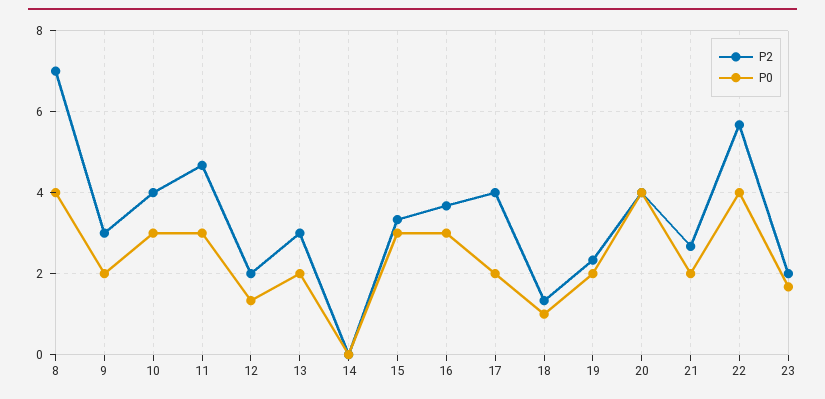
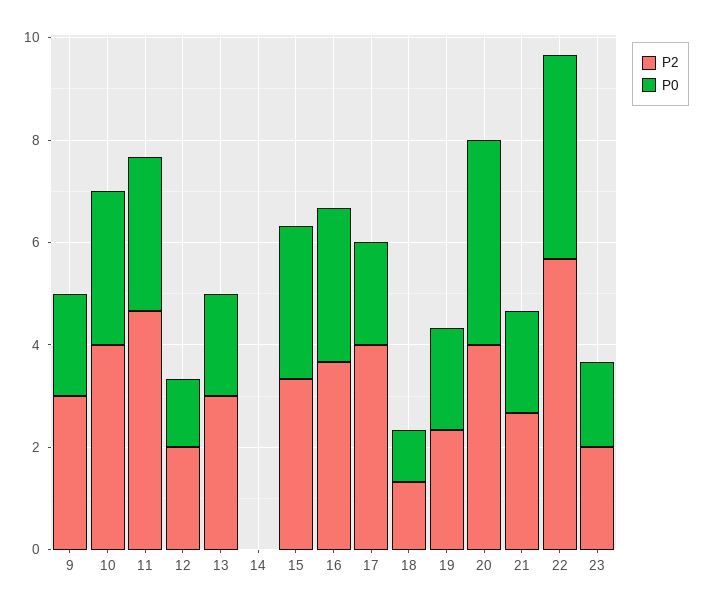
  {
    "P2": {
-     "8": 7,
      "9": 3,
      "10": 4,
      "11": 4.6,
      "12": 2,
      "13": 3,
      "14": 0,
      "15": 3.4,
      "16": 3.6,
      "17": 4,
      "18": 1.4,
      "19": 2.4,
      "20": 4,
      "21": 2.6,
      "22": 5.6,
      "23": 2
    },
    "P0": {
-     "8": 4,
      "9": 2,
      "10": 3,
      "11": 3,
      "12": 1.4,
      "13": 2,
      "14": 0,
      "15": 3,
      "16": 3,
      "17": 2,
      "18": 1,
      "19": 2,
      "20": 4,
      "21": 2,
      "22": 4,
      "23": 1.6
    }
  }

